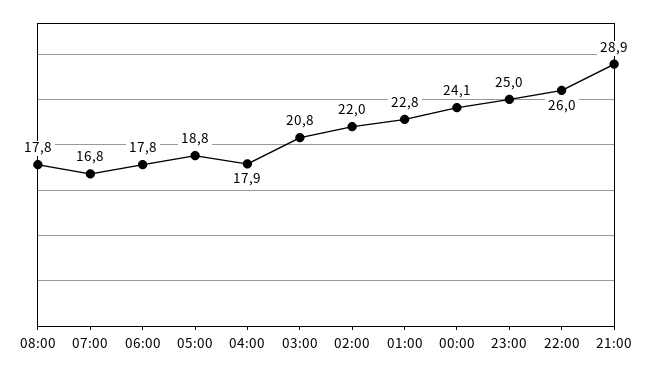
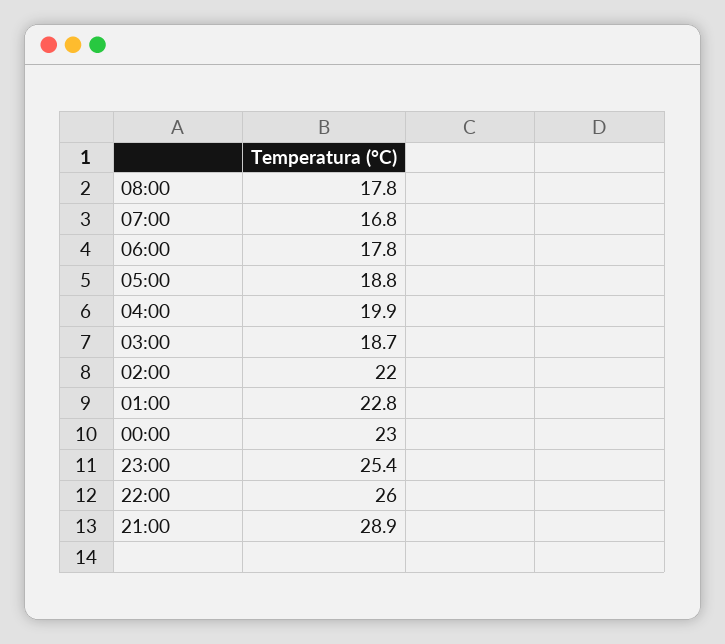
  {
    "08:00": 17.8,
    "07:00": 16.8,
    "06:00": 17.8,
    "05:00": 18.8,
-   "04:00": 17.9,
+   "04:00": 19.9,
-   "03:00": 20.8,
+   "03:00": 18.7,
    "02:00": 22,
    "01:00": 22.8,
-   "00:00": 24.1,
+   "00:00": 23,
-   "23:00": 25,
+   "23:00": 25.4,
    "22:00": 26,
    "21:00": 28.9
  }

